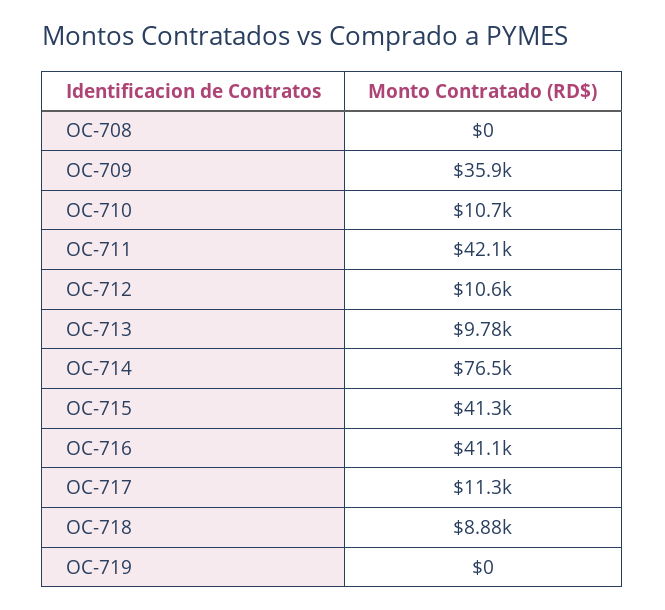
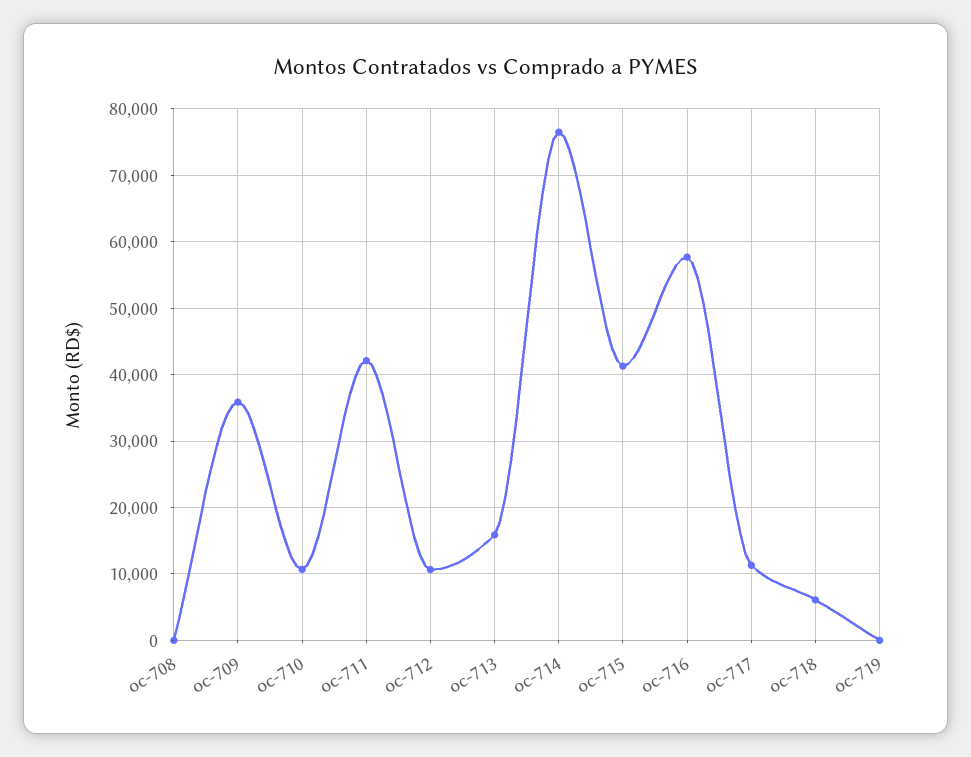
  {
    "OC-708": 0,
    "OC-709": 35900,
    "OC-710": 10700,
    "OC-711": 42100,
    "OC-712": 10600,
-   "OC-713": 9780,
+   "OC-713": 16000,
    "OC-714": 76500,
    "OC-715": 41300,
-   "OC-716": 41100,
+   "OC-716": 58000,
    "OC-717": 11300,
-   "OC-718": 8880,
+   "OC-718": 6000,
    "OC-719": 0
  }

